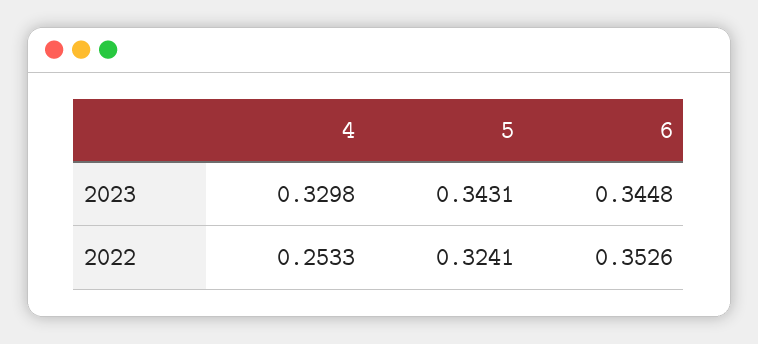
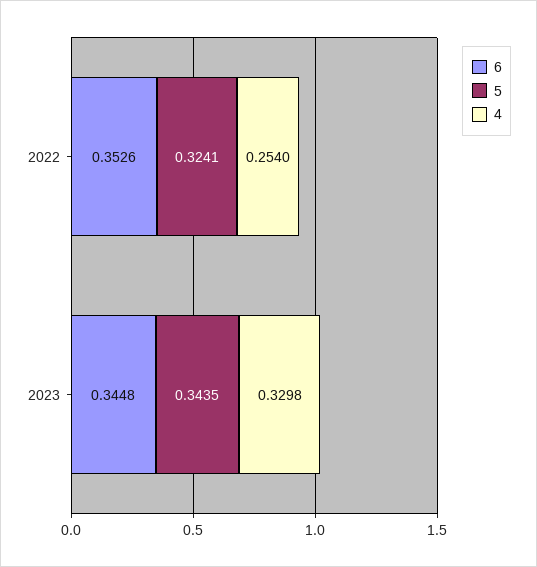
  {
    "4": {
      "2023": 0.3298,
-     "2022": 0.2533
+     "2022": 0.254
    },
    "5": {
-     "2023": 0.3431,
+     "2023": 0.3435,
      "2022": 0.3241
    },
    "6": {
      "2023": 0.3448,
      "2022": 0.3526
    }
  }

